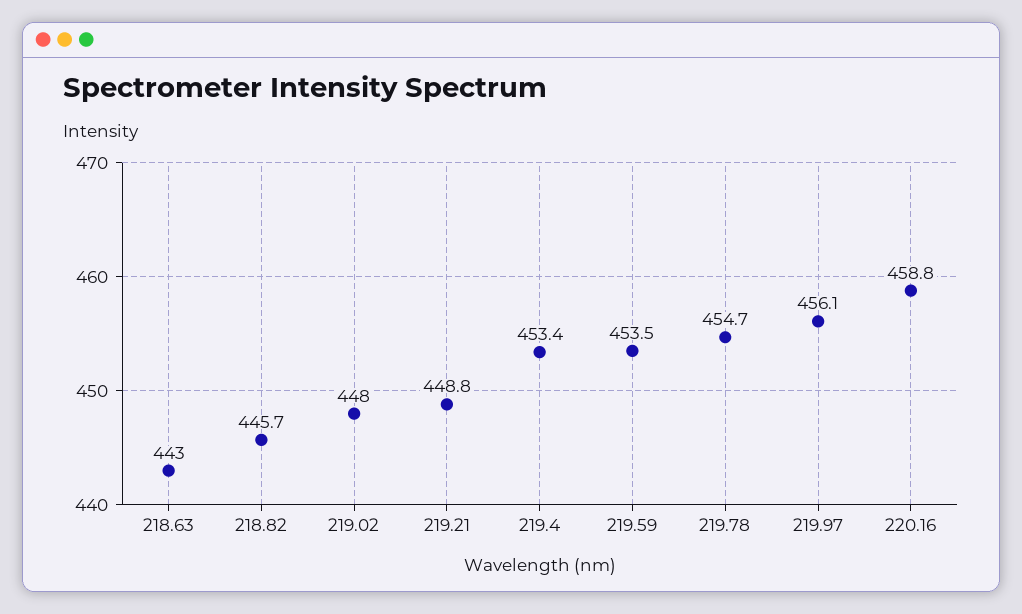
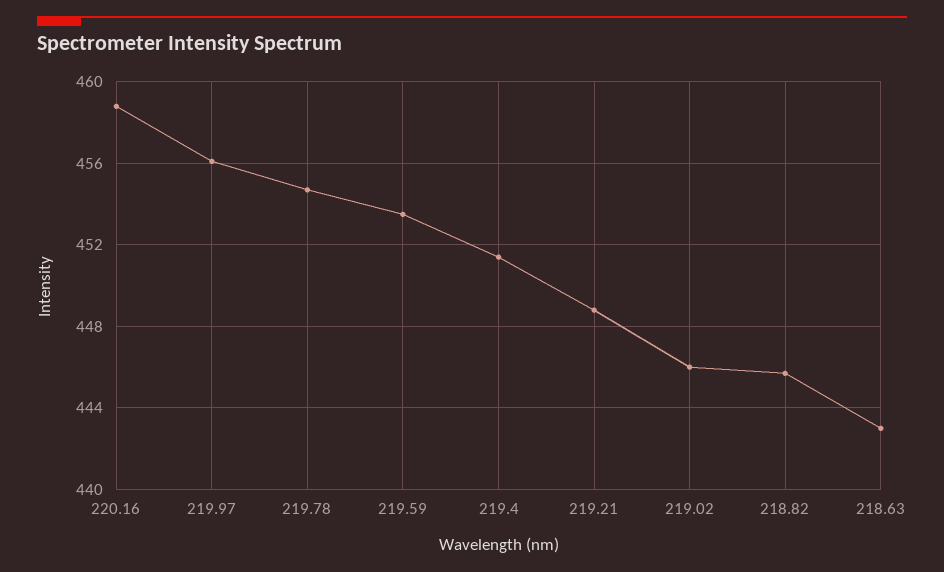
  {
    "218.63": 443,
    "218.82": 445.7,
-   "219.02": 448,
+   "219.02": 446,
    "219.21": 448.8,
-   "219.4": 453.4,
+   "219.4": 451.5,
    "219.59": 453.5,
    "219.78": 454.7,
    "219.97": 456.1,
    "220.16": 458.8
  }

